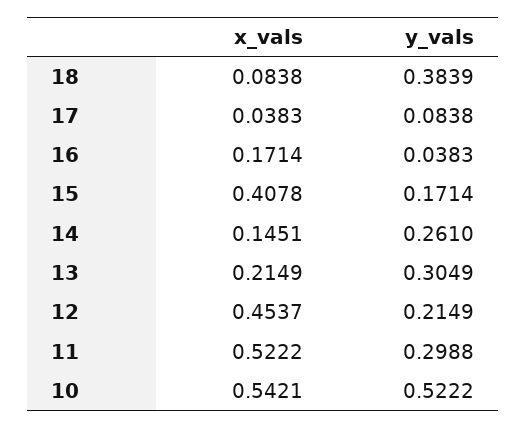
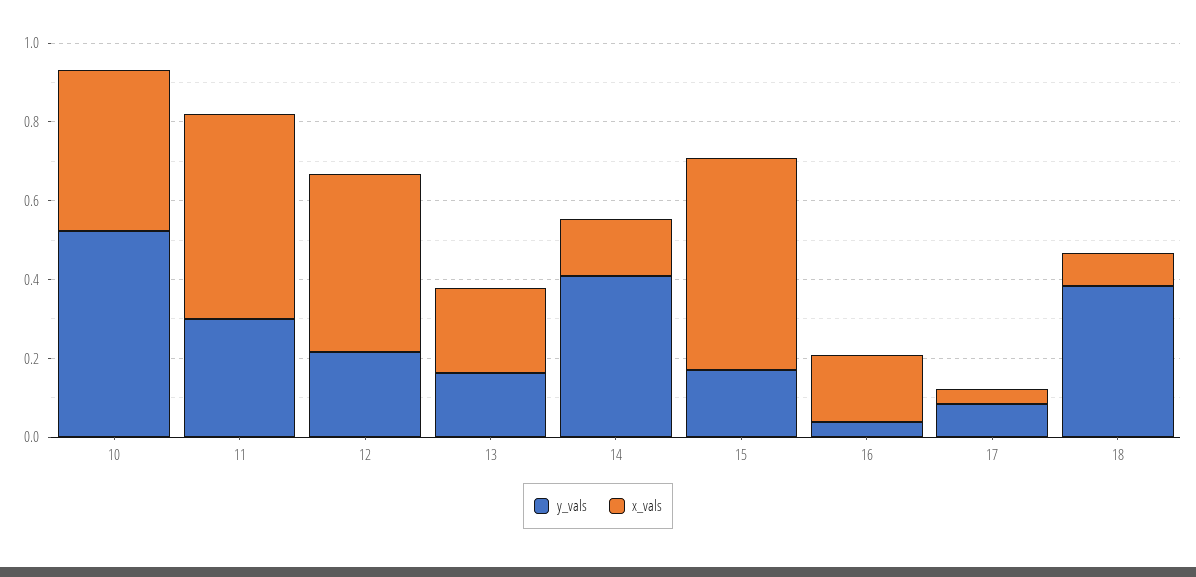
  {
    "x_vals": {
      "18": 0.0838,
      "17": 0.0383,
      "16": 0.1714,
-     "15": 0.4078,
+     "15": 0.55,
      "14": 0.1451,
      "13": 0.2149,
      "12": 0.4537,
      "11": 0.5222,
-     "10": 0.5421
+     "10": 0.4
    },
    "y_vals": {
      "18": 0.3839,
      "17": 0.0838,
      "16": 0.0383,
      "15": 0.1714,
-     "14": 0.261,
+     "14": 0.4,
-     "13": 0.3049,
+     "13": 0.15,
      "12": 0.2149,
      "11": 0.2988,
      "10": 0.5222
    }
  }

